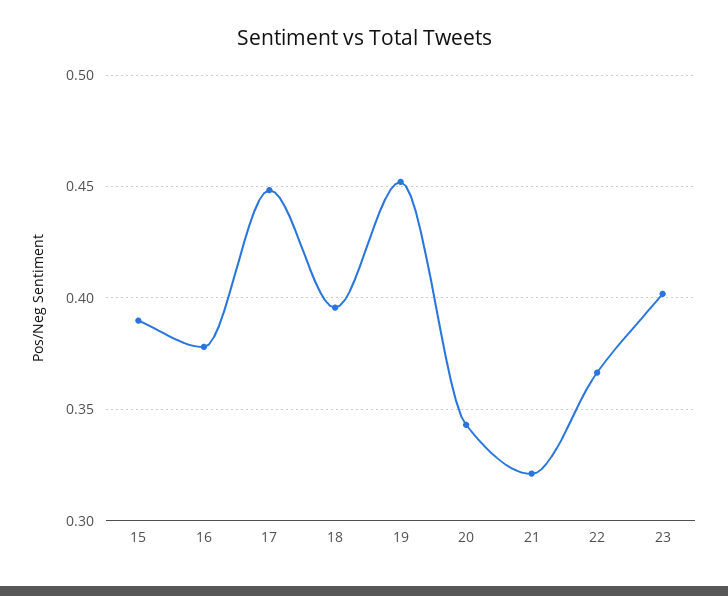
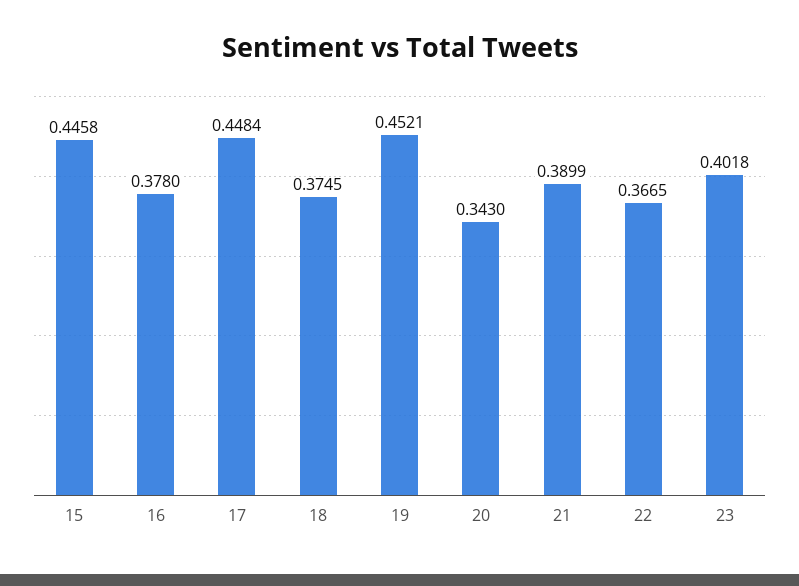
  {
-   "15": 0.39,
+   "15": 0.4458,
    "16": 0.378,
    "17": 0.4484,
-   "18": 0.395,
+   "18": 0.3745,
    "19": 0.4521,
    "20": 0.343,
-   "21": 0.32,
+   "21": 0.3899,
    "22": 0.3665,
    "23": 0.4018
  }

